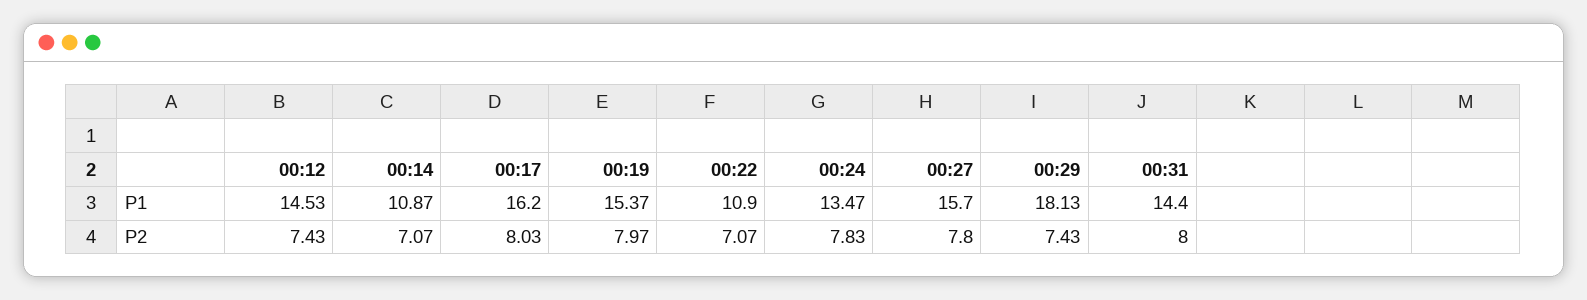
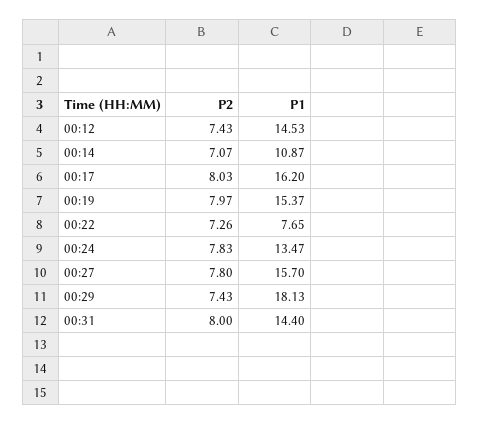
  {
    "00:12": {
      "P1": 14.53,
      "P2": 7.43
    },
    "00:14": {
      "P1": 10.87,
      "P2": 7.07
    },
    "00:17": {
      "P1": 16.2,
      "P2": 8.03
    },
    "00:19": {
      "P1": 15.37,
      "P2": 7.97
    },
    "00:22": {
-     "P1": 10.9,
+     "P1": 7.65,
-     "P2": 7.07
+     "P2": 7.26
    },
    "00:24": {
      "P1": 13.47,
      "P2": 7.83
    },
    "00:27": {
      "P1": 15.7,
      "P2": 7.8
    },
    "00:29": {
      "P1": 18.13,
      "P2": 7.43
    },
    "00:31": {
      "P1": 14.4,
      "P2": 8
    }
  }

